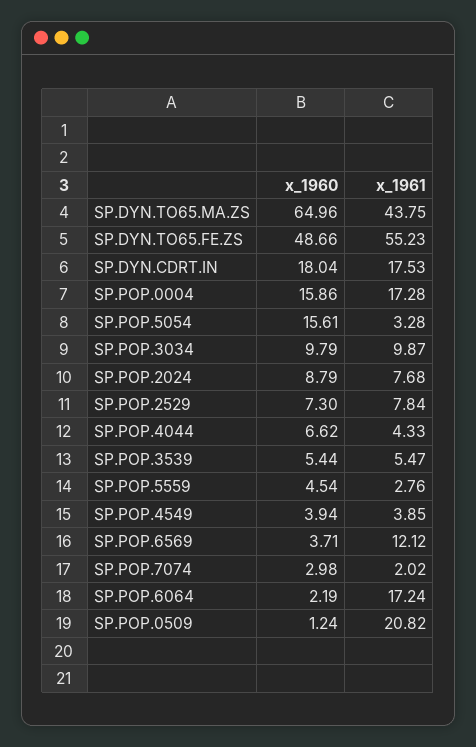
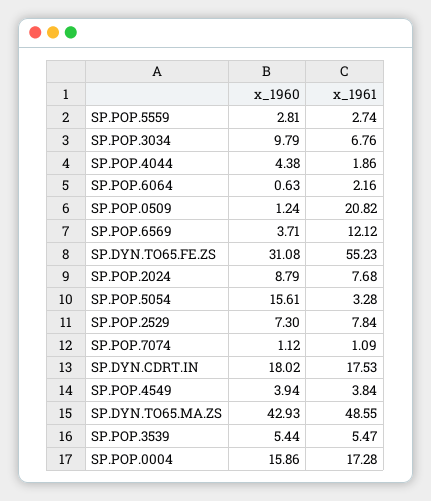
  {
    "x_1960": {
-     "SP.DYN.TO65.MA.ZS": 64.96,
+     "SP.DYN.TO65.MA.ZS": 42.93,
-     "SP.DYN.TO65.FE.ZS": 48.66,
+     "SP.DYN.TO65.FE.ZS": 31.08,
-     "SP.DYN.CDRT.IN": 18.04,
+     "SP.DYN.CDRT.IN": 18.02,
      "SP.POP.0004": 15.86,
      "SP.POP.5054": 15.61,
      "SP.POP.3034": 9.79,
      "SP.POP.2024": 8.79,
      "SP.POP.2529": 7.3,
-     "SP.POP.4044": 6.62,
+     "SP.POP.4044": 4.38,
      "SP.POP.3539": 5.44,
-     "SP.POP.5559": 4.54,
+     "SP.POP.5559": 2.81,
      "SP.POP.4549": 3.94,
      "SP.POP.6569": 3.71,
-     "SP.POP.7074": 2.98,
+     "SP.POP.7074": 1.12,
-     "SP.POP.6064": 2.19,
+     "SP.POP.6064": 0.63,
      "SP.POP.0509": 1.24
    },
    "x_1961": {
-     "SP.DYN.TO65.MA.ZS": 43.75,
+     "SP.DYN.TO65.MA.ZS": 48.55,
      "SP.DYN.TO65.FE.ZS": 55.23,
      "SP.DYN.CDRT.IN": 17.53,
      "SP.POP.0004": 17.28,
      "SP.POP.5054": 3.28,
-     "SP.POP.3034": 9.87,
+     "SP.POP.3034": 6.76,
      "SP.POP.2024": 7.68,
      "SP.POP.2529": 7.84,
-     "SP.POP.4044": 4.33,
+     "SP.POP.4044": 1.86,
      "SP.POP.3539": 5.47,
-     "SP.POP.5559": 2.76,
+     "SP.POP.5559": 2.74,
-     "SP.POP.4549": 3.85,
+     "SP.POP.4549": 3.84,
      "SP.POP.6569": 12.12,
-     "SP.POP.7074": 2.02,
+     "SP.POP.7074": 1.09,
-     "SP.POP.6064": 17.24,
+     "SP.POP.6064": 2.16,
      "SP.POP.0509": 20.82
    }
  }

